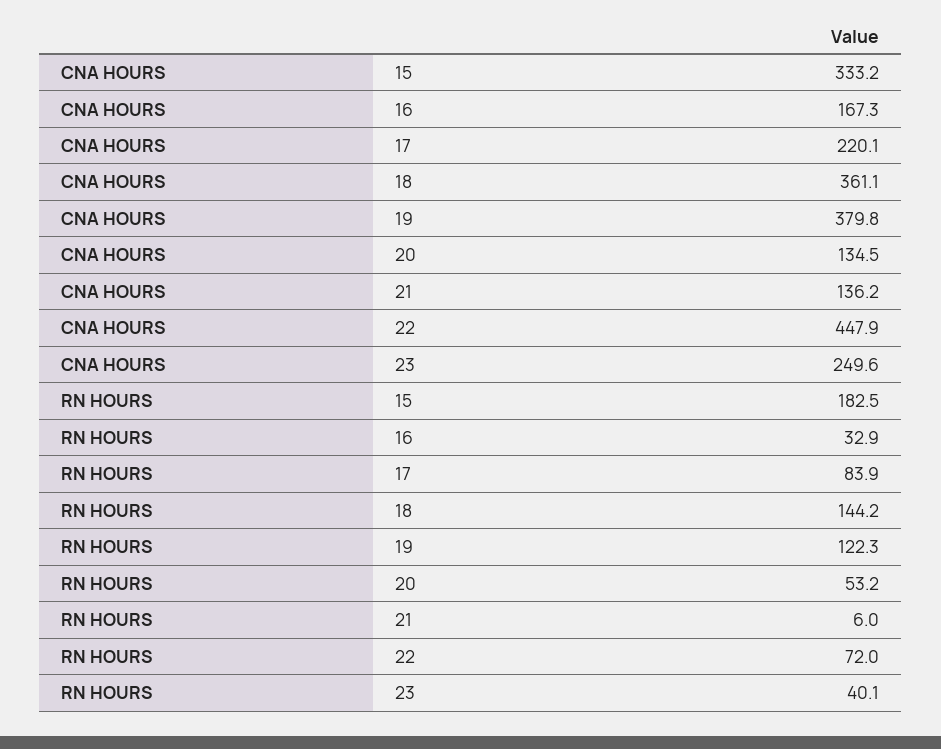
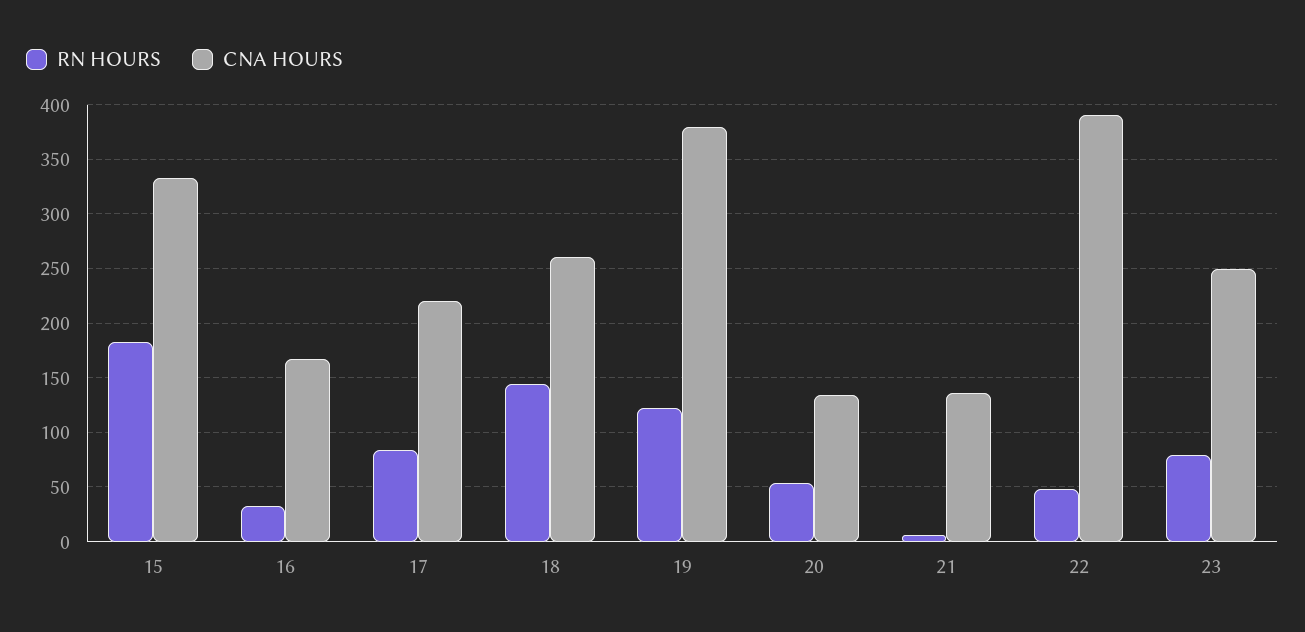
  {
    "CNA HOURS": {
      "15": 333.2,
      "16": 167.3,
      "17": 220.1,
-     "18": 361.1,
+     "18": 260,
      "19": 379.8,
      "20": 134.5,
      "21": 136.2,
-     "22": 447.9,
+     "22": 390,
      "23": 249.6
    },
    "RN HOURS": {
      "15": 182.5,
      "16": 32.9,
      "17": 83.9,
      "18": 144.2,
      "19": 122.3,
      "20": 53.2,
      "21": 6,
-     "22": 72,
+     "22": 50,
-     "23": 40.1
+     "23": 80
    }
  }

